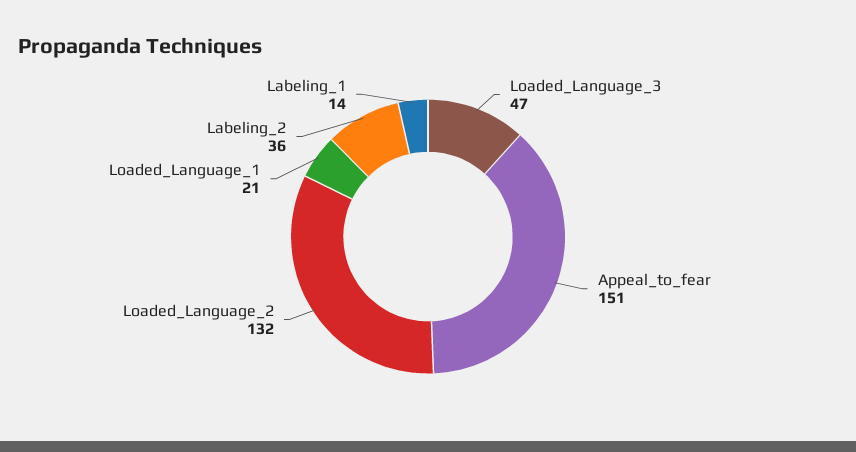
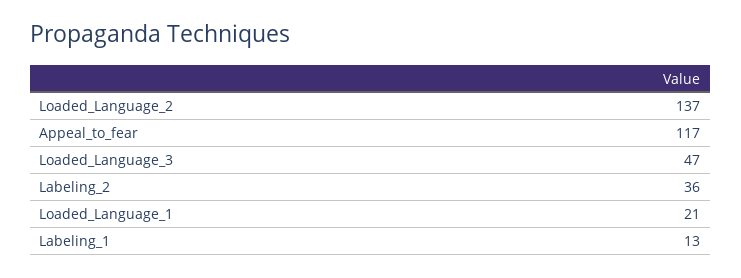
  {
    "Loaded_Language_3": 47,
-   "Appeal_to_fear": 151,
+   "Appeal_to_fear": 117,
-   "Loaded_Language_2": 132,
+   "Loaded_Language_2": 137,
    "Loaded_Language_1": 21,
    "Labeling_2": 36,
-   "Labeling_1": 14
+   "Labeling_1": 13
  }

